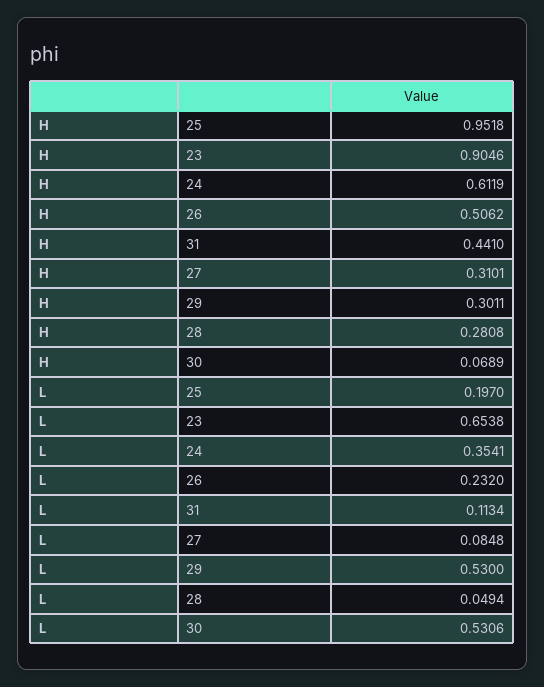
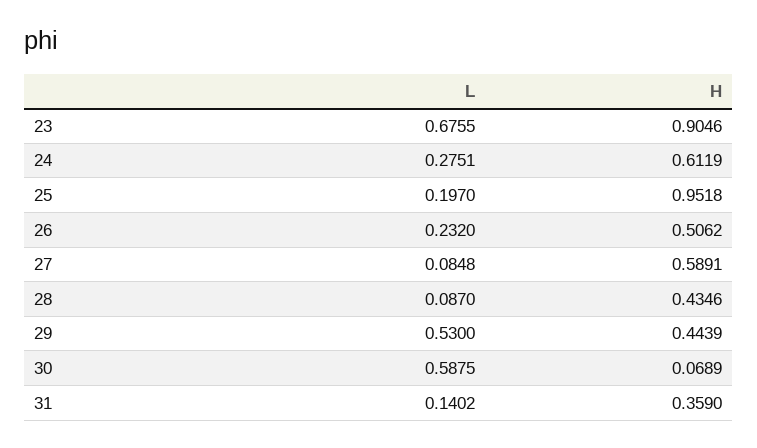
  {
    "H": {
      "25": 0.9518,
      "23": 0.9046,
      "24": 0.6119,
      "26": 0.5062,
-     "31": 0.441,
+     "31": 0.359,
-     "27": 0.3101,
+     "27": 0.5891,
-     "29": 0.3011,
+     "29": 0.4439,
-     "28": 0.2808,
+     "28": 0.4346,
      "30": 0.0689
    },
    "L": {
      "25": 0.197,
-     "23": 0.6538,
+     "23": 0.6755,
-     "24": 0.3541,
+     "24": 0.2751,
      "26": 0.232,
-     "31": 0.1134,
+     "31": 0.1402,
      "27": 0.0848,
      "29": 0.53,
-     "28": 0.0494,
+     "28": 0.087,
-     "30": 0.5306
+     "30": 0.5875
    }
  }

